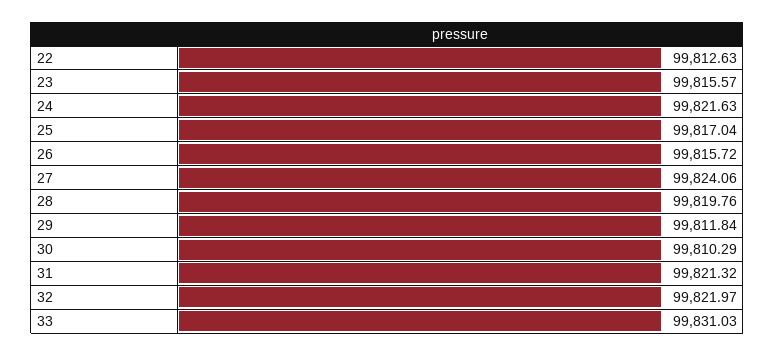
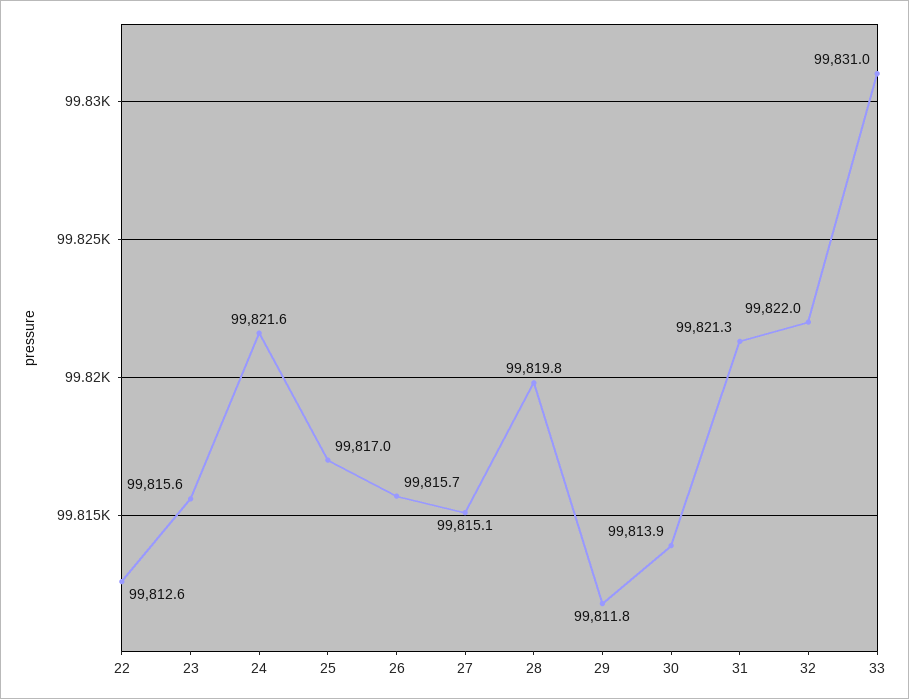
  {
    "22": 99812.63,
    "23": 99815.57,
    "24": 99821.63,
    "25": 99817.04,
    "26": 99815.72,
-   "27": 99824.06,
+   "27": 99815.1,
    "28": 99819.76,
    "29": 99811.84,
-   "30": 99810.29,
+   "30": 99813.9,
    "31": 99821.32,
    "32": 99821.97,
    "33": 99831.03
  }

